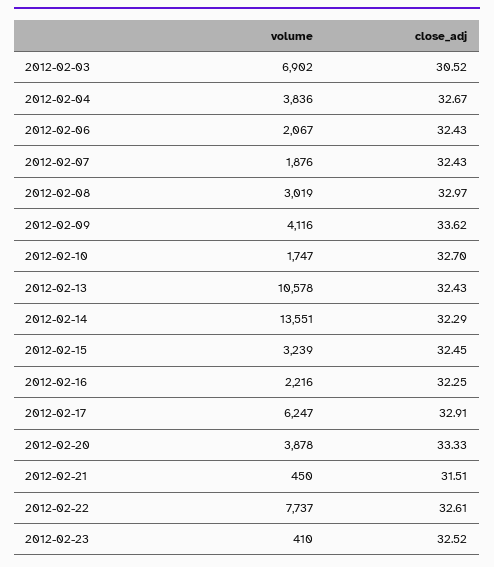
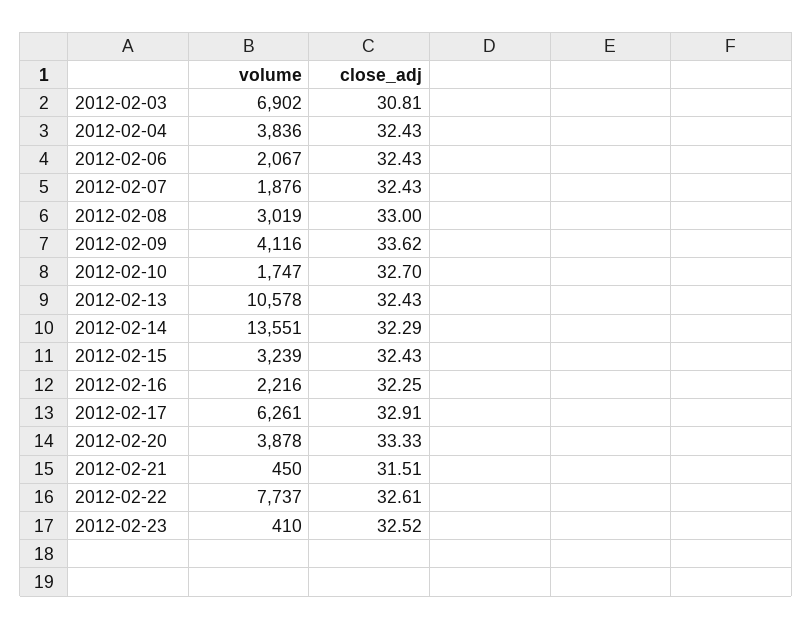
  {
    "volume": {
      "2012-02-03": 6902,
      "2012-02-04": 3836,
      "2012-02-06": 2067,
      "2012-02-07": 1876,
      "2012-02-08": 3019,
      "2012-02-09": 4116,
      "2012-02-10": 1747,
      "2012-02-13": 10578,
      "2012-02-14": 13551,
      "2012-02-15": 3239,
      "2012-02-16": 2216,
-     "2012-02-17": 6247,
+     "2012-02-17": 6261,
      "2012-02-20": 3878,
      "2012-02-21": 450,
      "2012-02-22": 7737,
      "2012-02-23": 410
    },
    "close_adj": {
-     "2012-02-03": 30.52,
+     "2012-02-03": 30.81,
-     "2012-02-04": 32.67,
+     "2012-02-04": 32.43,
      "2012-02-06": 32.43,
      "2012-02-07": 32.43,
-     "2012-02-08": 32.97,
+     "2012-02-08": 33,
      "2012-02-09": 33.62,
      "2012-02-10": 32.7,
      "2012-02-13": 32.43,
      "2012-02-14": 32.29,
-     "2012-02-15": 32.45,
+     "2012-02-15": 32.43,
      "2012-02-16": 32.25,
      "2012-02-17": 32.91,
      "2012-02-20": 33.33,
      "2012-02-21": 31.51,
      "2012-02-22": 32.61,
      "2012-02-23": 32.52
    }
  }

